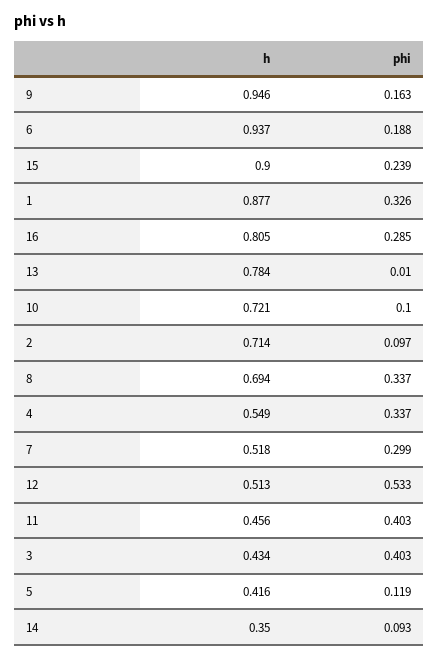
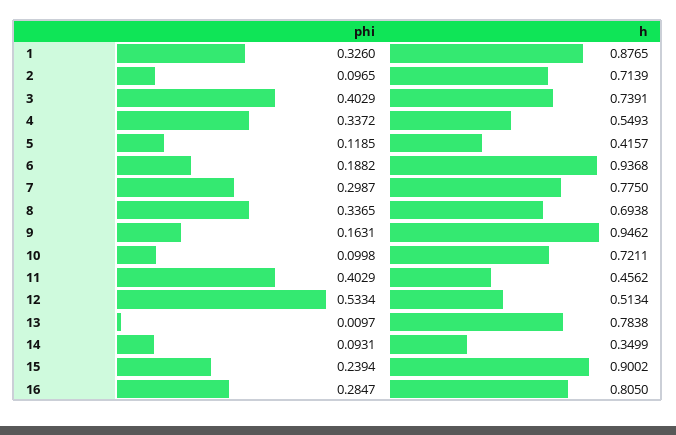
  {
    "h": {
      "9": 0.9462,
      "6": 0.9368,
      "15": 0.9002,
      "1": 0.8765,
      "16": 0.805,
      "13": 0.7838,
      "10": 0.7211,
      "2": 0.7139,
      "8": 0.6938,
      "4": 0.5493,
-     "7": 0.518,
+     "7": 0.775,
      "12": 0.5134,
      "11": 0.4562,
-     "3": 0.434,
+     "3": 0.7391,
      "5": 0.4157,
      "14": 0.3499
    },
    "phi": {
      "9": 0.1631,
      "6": 0.1882,
      "15": 0.2394,
      "1": 0.326,
      "16": 0.2847,
      "13": 0.0097,
      "10": 0.0998,
      "2": 0.0965,
      "8": 0.3365,
      "4": 0.3372,
      "7": 0.2987,
      "12": 0.5334,
      "11": 0.4029,
      "3": 0.4029,
      "5": 0.1185,
      "14": 0.0931
    }
  }

